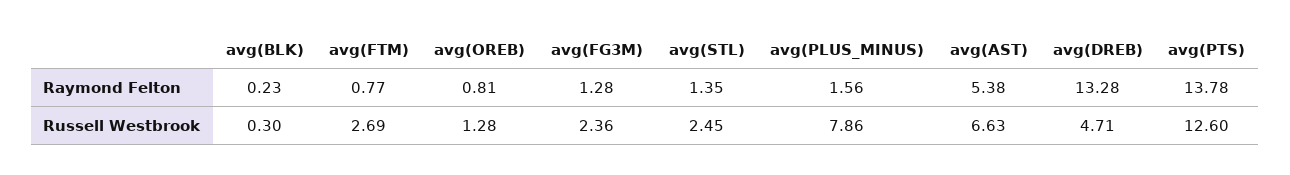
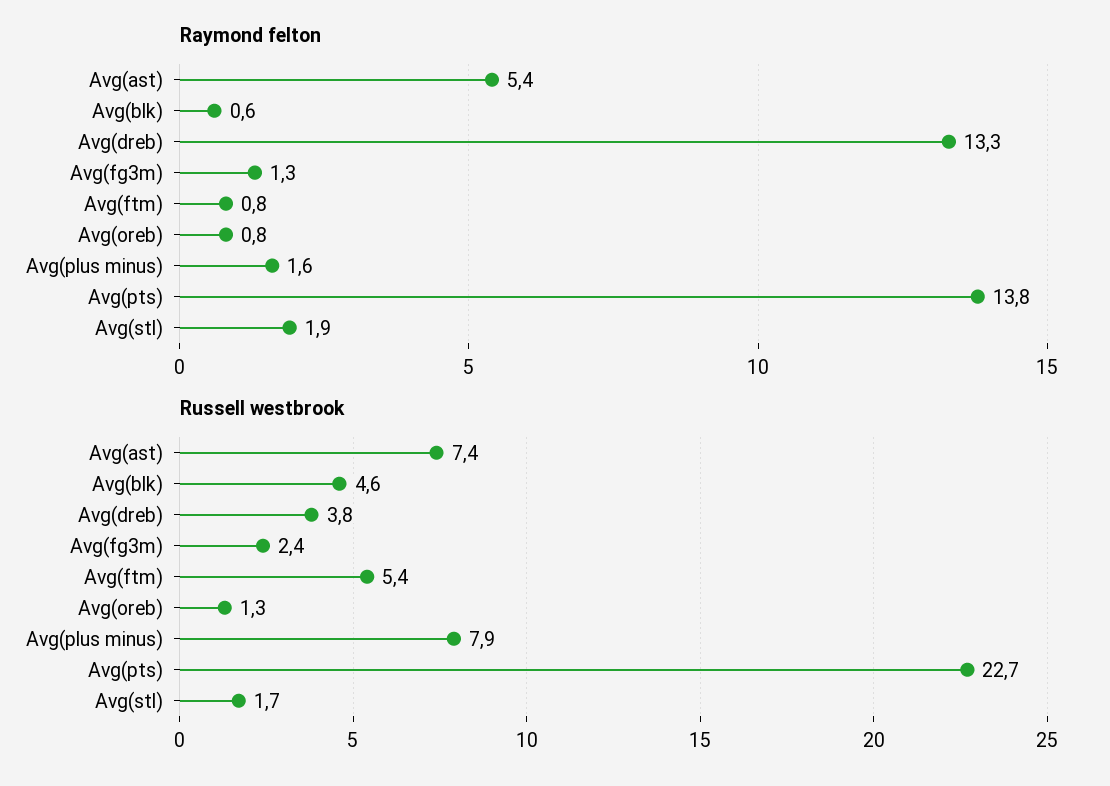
  {
    "Raymond Felton": {
-     "avg(BLK)": 0.23,
+     "avg(BLK)": 0.6,
      "avg(FTM)": 0.77,
      "avg(OREB)": 0.81,
      "avg(FG3M)": 1.28,
-     "avg(STL)": 1.35,
+     "avg(STL)": 1.9,
      "avg(PLUS_MINUS)": 1.56,
      "avg(AST)": 5.38,
      "avg(DREB)": 13.28,
      "avg(PTS)": 13.78
    },
    "Russell Westbrook": {
-     "avg(BLK)": 0.3,
+     "avg(BLK)": 4.6,
-     "avg(FTM)": 2.69,
+     "avg(FTM)": 5.4,
      "avg(OREB)": 1.28,
      "avg(FG3M)": 2.36,
-     "avg(STL)": 2.45,
+     "avg(STL)": 1.7,
      "avg(PLUS_MINUS)": 7.86,
-     "avg(AST)": 6.63,
+     "avg(AST)": 7.4,
-     "avg(DREB)": 4.71,
+     "avg(DREB)": 3.8,
-     "avg(PTS)": 12.6
+     "avg(PTS)": 22.7
    }
  }

